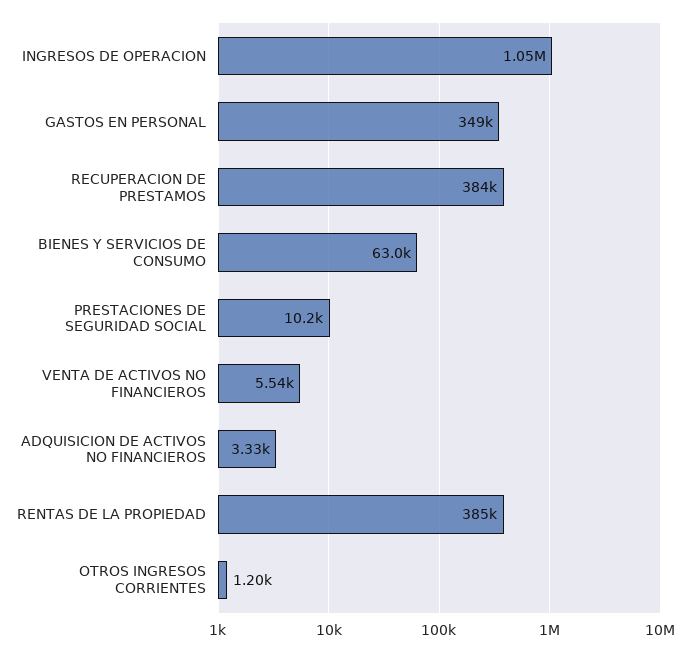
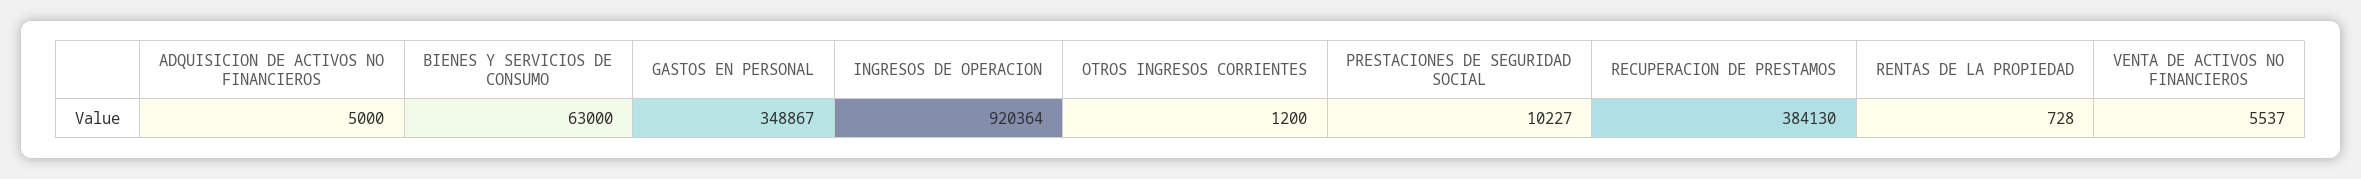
  {
-   "INGRESOS DE OPERACION": 1050000,
+   "INGRESOS DE OPERACION": 920364,
    "GASTOS EN PERSONAL": 348867,
    "RECUPERACION DE PRESTAMOS": 384130,
    "BIENES Y SERVICIOS DE CONSUMO": 63000,
    "PRESTACIONES DE SEGURIDAD SOCIAL": 10227,
    "VENTA DE ACTIVOS NO FINANCIEROS": 5537,
-   "ADQUISICION DE ACTIVOS NO FINANCIEROS": 3330,
+   "ADQUISICION DE ACTIVOS NO FINANCIEROS": 5000,
-   "RENTAS DE LA PROPIEDAD": 385000,
+   "RENTAS DE LA PROPIEDAD": 728,
    "OTROS INGRESOS CORRIENTES": 1200
  }

